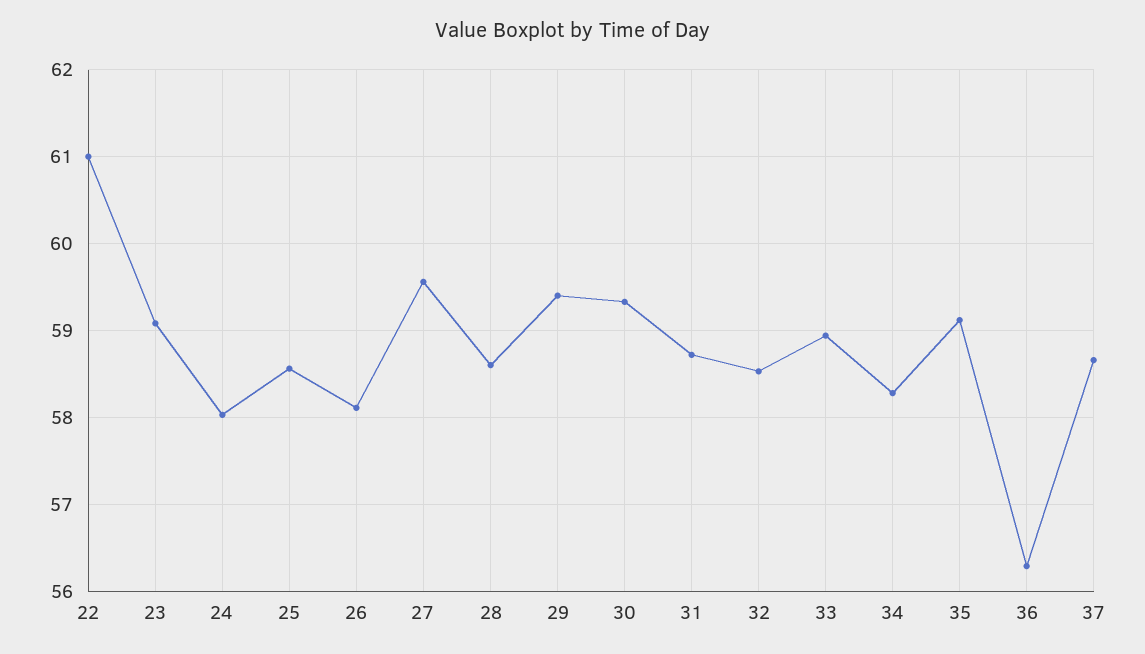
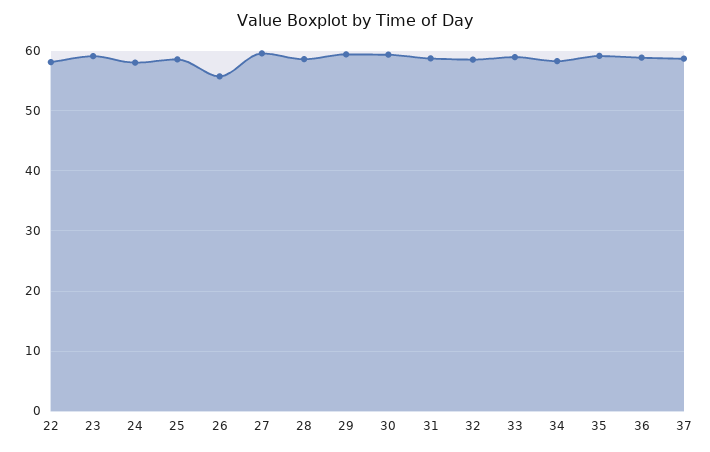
  {
-   "22": 61,
+   "22": 58,
    "23": 59.1,
    "24": 58,
    "25": 58.6,
-   "26": 58.1,
+   "26": 56,
    "27": 59.6,
    "28": 58.6,
    "29": 59.4,
    "30": 59.3,
    "31": 58.7,
    "32": 58.5,
    "33": 58.9,
    "34": 58.3,
    "35": 59.1,
-   "36": 56.3,
+   "36": 59,
    "37": 58.7
  }

